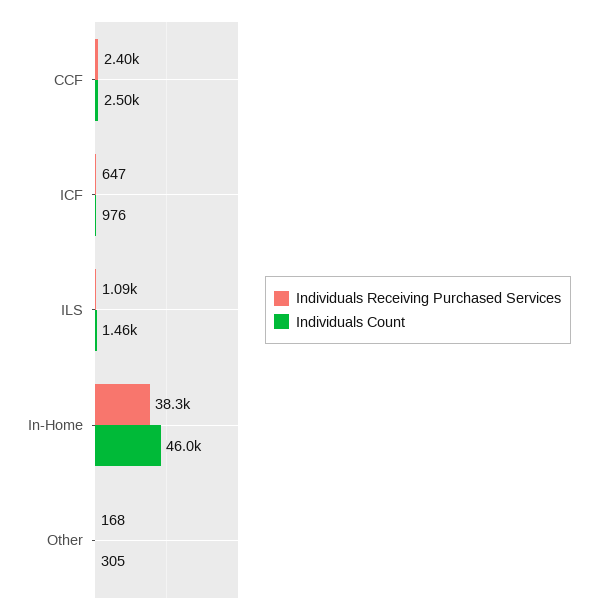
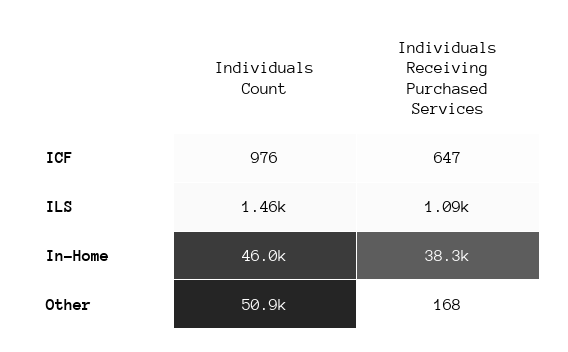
  {
    "Individuals Receiving Purchased Services": {
-     "CCF": 2400,
      "ICF": 647,
      "ILS": 1090,
      "In-Home": 38300,
      "Other": 168
    },
    "Individuals Count": {
-     "CCF": 2500,
      "ICF": 976,
      "ILS": 1460,
      "In-Home": 46000,
-     "Other": 305
+     "Other": 50900
    }
  }

